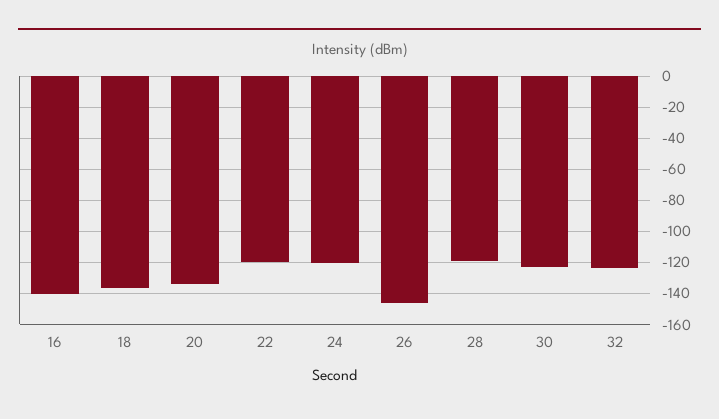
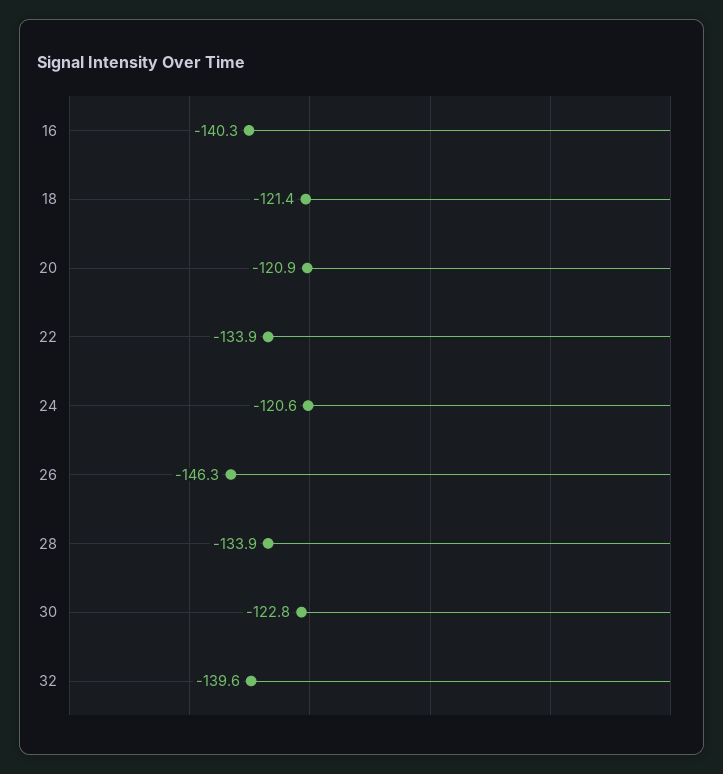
  {
    "16": -140.3,
-   "18": -135,
+   "18": -121.4,
-   "20": -135,
+   "20": -120.9,
-   "22": -120,
+   "22": -133.9,
    "24": -120.6,
    "26": -146.3,
-   "28": -120,
+   "28": -133.9,
    "30": -122.8,
-   "32": -125
+   "32": -139.6
  }

